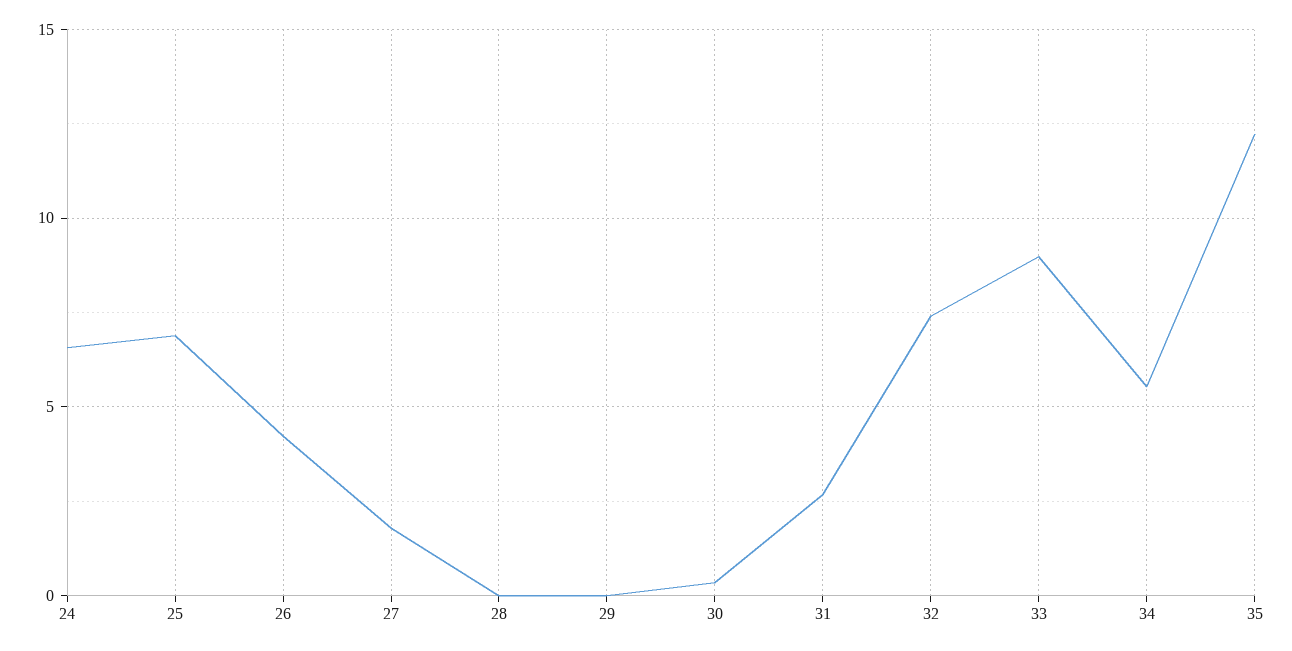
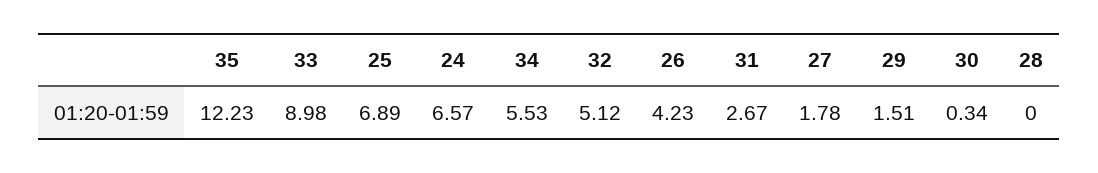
  {
    "24": 6.57,
    "25": 6.89,
    "26": 4.23,
    "27": 1.78,
    "28": 0,
-   "29": 0,
+   "29": 1.51,
    "30": 0.34,
    "31": 2.67,
-   "32": 7.5,
+   "32": 5.12,
    "33": 8.98,
    "34": 5.53,
    "35": 12.23
  }

